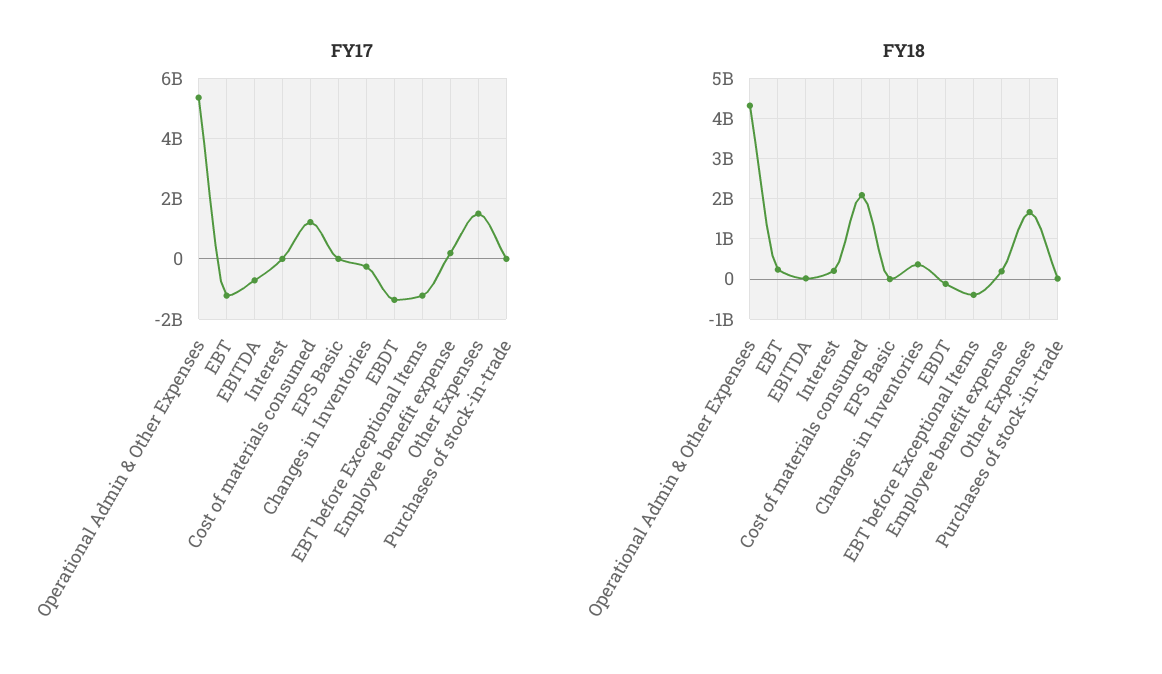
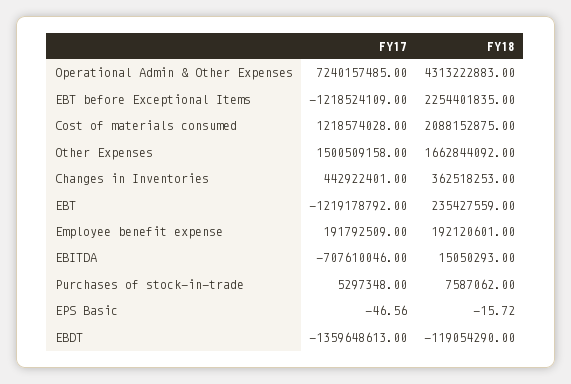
  {
    "FY17": {
-     "Operational Admin & Other Expenses": 5400000000,
+     "Operational Admin & Other Expenses": 7240157485,
      "EBT": -1219178792,
      "EBITDA": -707610046,
-     "Interest": 0,
      "Cost of materials consumed": 1218574028,
      "EPS Basic": -46.56,
-     "Changes in Inventories": -200000000,
+     "Changes in Inventories": 442922401,
      "EBDT": -1359648613,
      "EBT before Exceptional Items": -1218524109,
      "Employee benefit expense": 191792509,
      "Other Expenses": 1500509158,
      "Purchases of stock-in-trade": 5297348
    },
    "FY18": {
      "Operational Admin & Other Expenses": 4313222883,
      "EBT": 235427559,
      "EBITDA": 15050293,
-     "Interest": 200000000,
      "Cost of materials consumed": 2088152875,
      "EPS Basic": -15.72,
      "Changes in Inventories": 362518253,
      "EBDT": -119054290,
-     "EBT before Exceptional Items": -400000000,
+     "EBT before Exceptional Items": 2254401835,
      "Employee benefit expense": 192120601,
      "Other Expenses": 1662844092,
      "Purchases of stock-in-trade": 7587062
    }
  }

